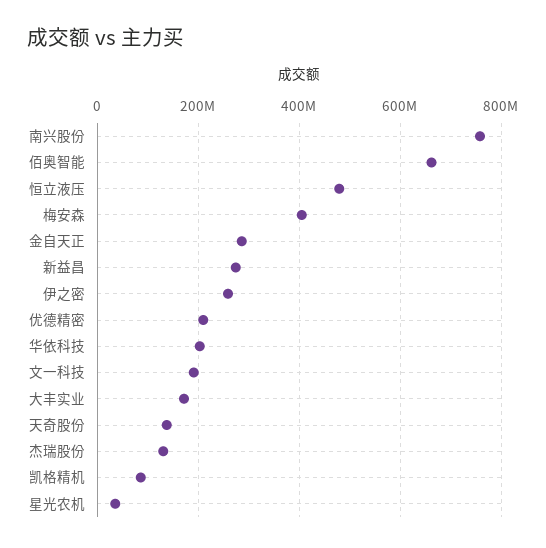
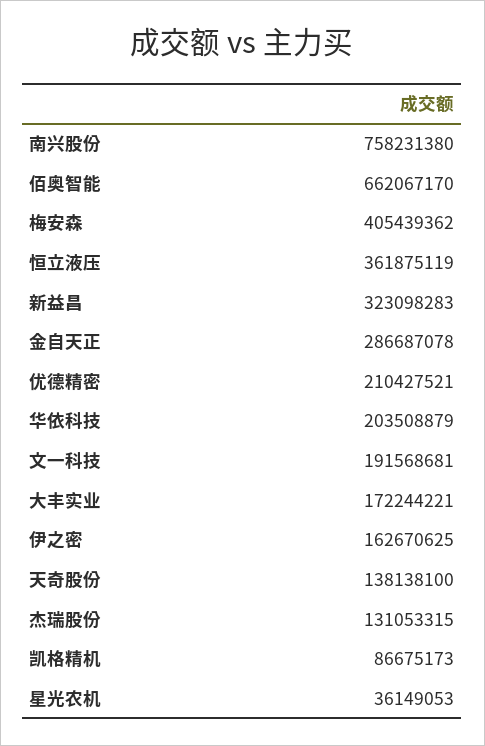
  {
    "南兴股份": 758231380,
    "佰奥智能": 662067170,
-   "恒立液压": 480000000,
+   "恒立液压": 361875119,
    "梅安森": 405439362,
    "金自天正": 286687078,
-   "新益昌": 280000000,
+   "新益昌": 323098283,
-   "伊之密": 260000000,
+   "伊之密": 162670625,
    "优德精密": 210427521,
    "华依科技": 203508879,
    "文一科技": 191568681,
    "大丰实业": 172244221,
    "天奇股份": 138138100,
    "杰瑞股份": 131053315,
    "凯格精机": 86675173,
    "星光农机": 36149053
  }

